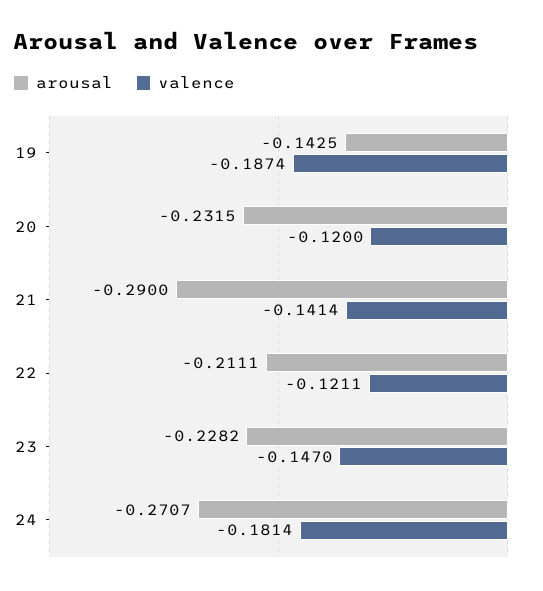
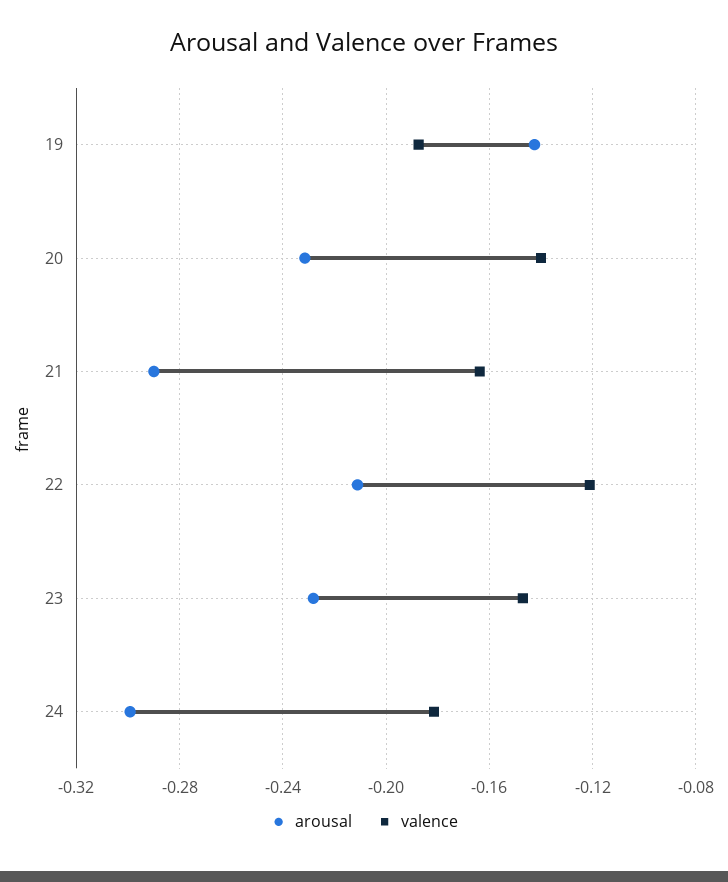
  {
    "arousal": {
      "19": -0.1425,
      "20": -0.2315,
      "21": -0.29,
      "22": -0.2111,
      "23": -0.2282,
-     "24": -0.2707
+     "24": -0.3
    },
    "valence": {
      "19": -0.1874,
-     "20": -0.12,
+     "20": -0.14,
-     "21": -0.1414,
+     "21": -0.165,
      "22": -0.1211,
      "23": -0.147,
      "24": -0.1814
    }
  }

